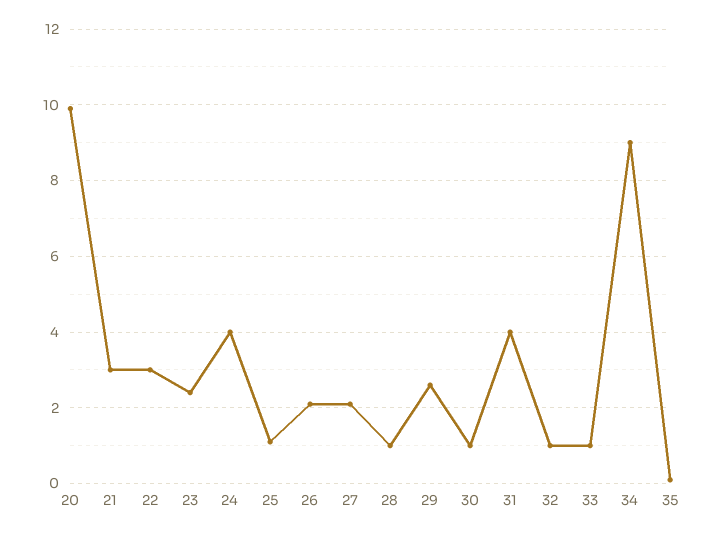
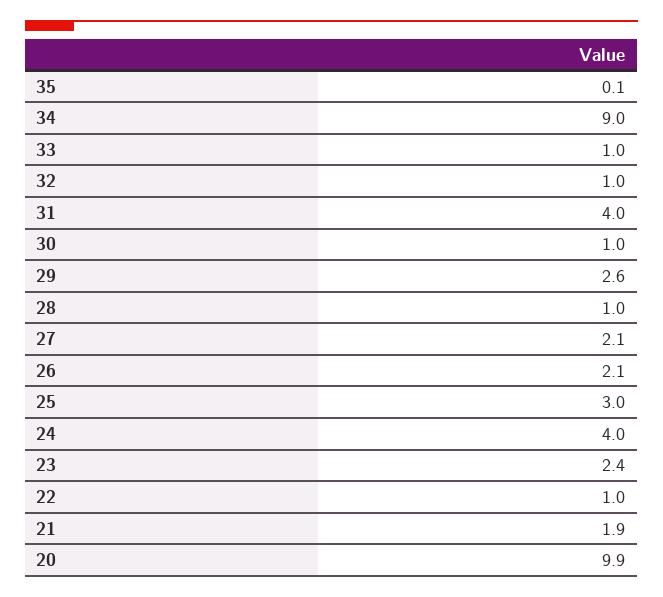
  {
    "20": 9.9,
-   "21": 3,
+   "21": 1.9,
-   "22": 3,
+   "22": 1,
    "23": 2.4,
    "24": 4,
-   "25": 1,
+   "25": 3,
    "26": 2.1,
    "27": 2.1,
    "28": 1,
    "29": 2.6,
    "30": 1,
    "31": 4,
    "32": 1,
    "33": 1,
    "34": 9,
    "35": 0.1
  }

